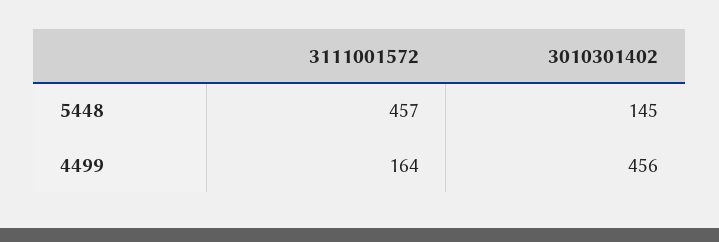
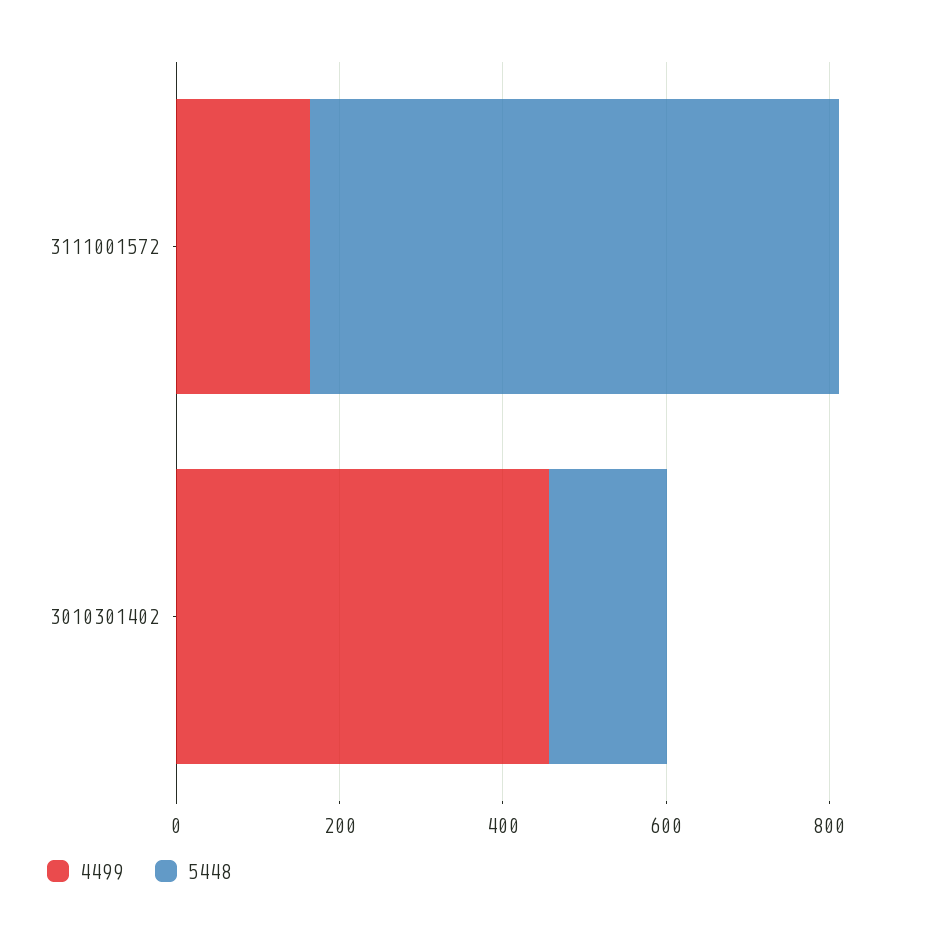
  {
    "5448": {
-     "3111001572": 457,
+     "3111001572": 650,
      "3010301402": 145
    },
    "4499": {
      "3111001572": 164,
      "3010301402": 456
    }
  }

